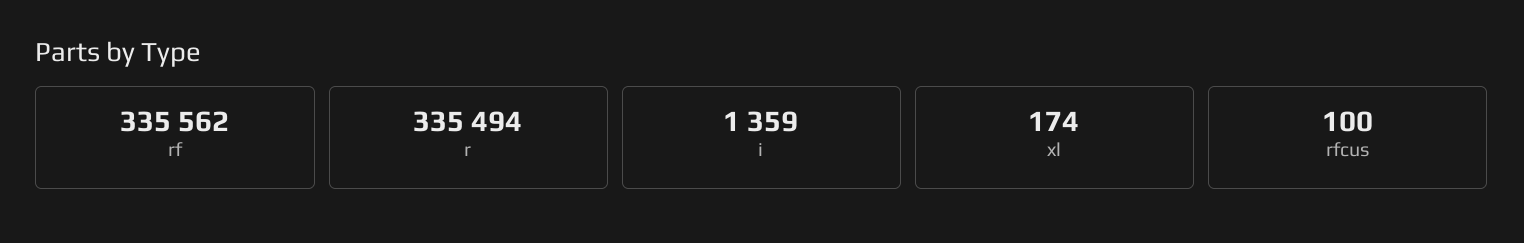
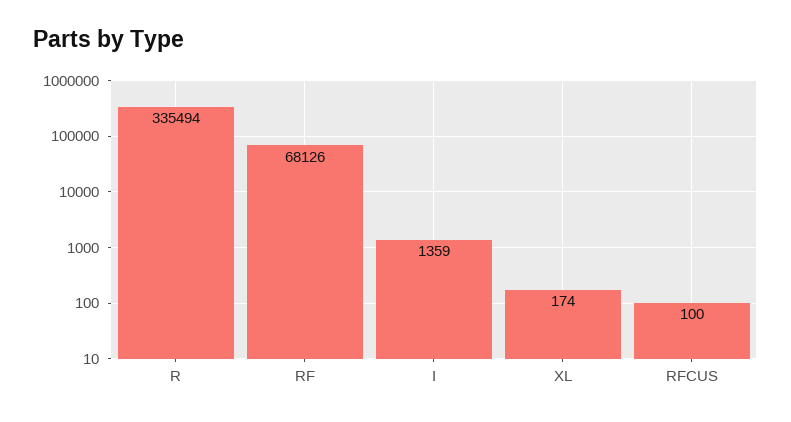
  {
-   "rf": 335562,
+   "rf": 68126,
    "r": 335494,
    "i": 1359,
    "xl": 174,
    "rfcus": 100
  }

